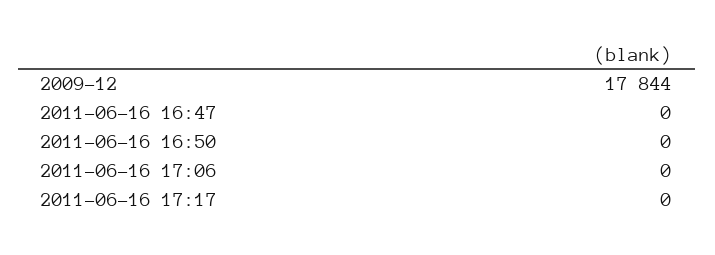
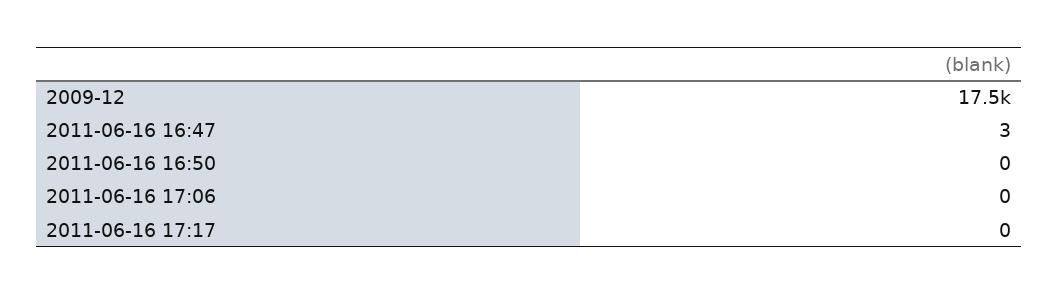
  {
-   "2009-12": 17844,
+   "2009-12": 17500,
-   "2011-06-16 16:47": 0,
+   "2011-06-16 16:47": 3,
    "2011-06-16 16:50": 0,
    "2011-06-16 17:06": 0,
    "2011-06-16 17:17": 0
  }

